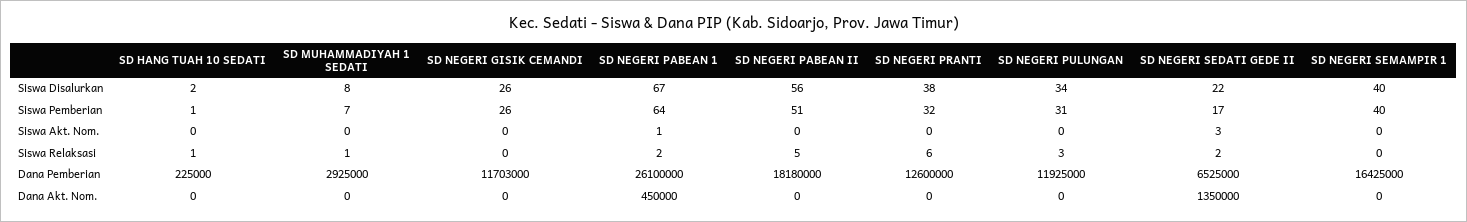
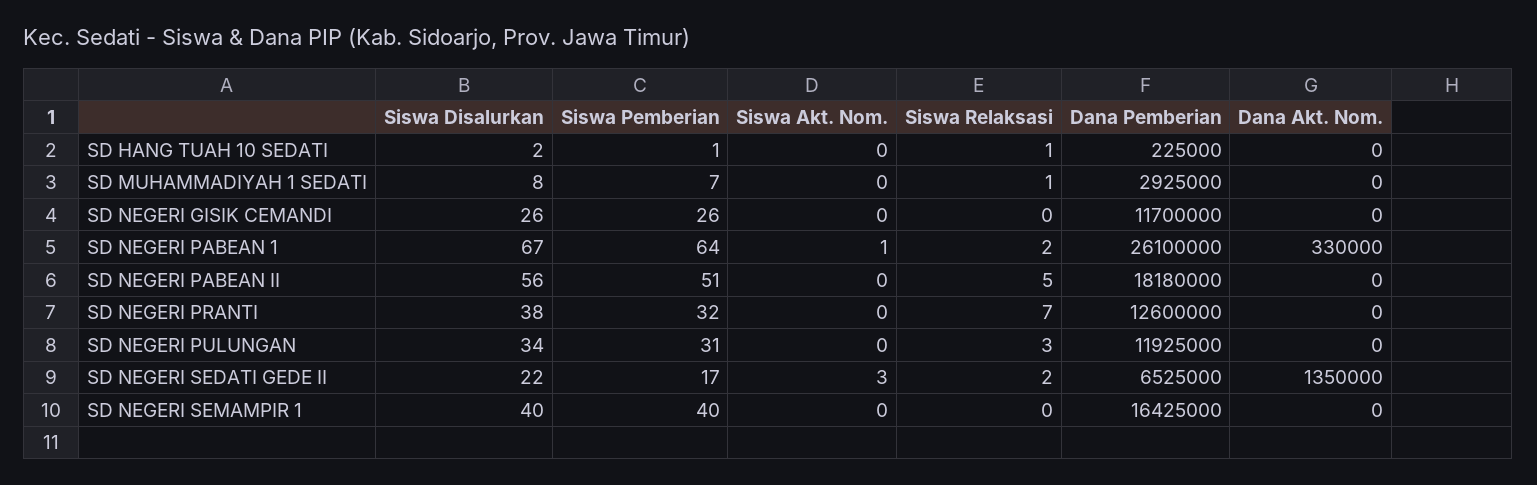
  {
    "SD HANG TUAH 10 SEDATI": {
      "Siswa Disalurkan": 2,
      "Siswa Pemberian": 1,
      "Siswa Akt. Nom.": 0,
      "Siswa Relaksasi": 1,
      "Dana Pemberian": 225000,
      "Dana Akt. Nom.": 0
    },
    "SD MUHAMMADIYAH 1 SEDATI": {
      "Siswa Disalurkan": 8,
      "Siswa Pemberian": 7,
      "Siswa Akt. Nom.": 0,
      "Siswa Relaksasi": 1,
      "Dana Pemberian": 2925000,
      "Dana Akt. Nom.": 0
    },
    "SD NEGERI GISIK CEMANDI": {
      "Siswa Disalurkan": 26,
      "Siswa Pemberian": 26,
      "Siswa Akt. Nom.": 0,
      "Siswa Relaksasi": 0,
-     "Dana Pemberian": 11703000,
+     "Dana Pemberian": 11700000,
      "Dana Akt. Nom.": 0
    },
    "SD NEGERI PABEAN 1": {
      "Siswa Disalurkan": 67,
      "Siswa Pemberian": 64,
      "Siswa Akt. Nom.": 1,
      "Siswa Relaksasi": 2,
      "Dana Pemberian": 26100000,
-     "Dana Akt. Nom.": 450000
+     "Dana Akt. Nom.": 330000
    },
    "SD NEGERI PABEAN II": {
      "Siswa Disalurkan": 56,
      "Siswa Pemberian": 51,
      "Siswa Akt. Nom.": 0,
      "Siswa Relaksasi": 5,
      "Dana Pemberian": 18180000,
      "Dana Akt. Nom.": 0
    },
    "SD NEGERI PRANTI": {
      "Siswa Disalurkan": 38,
      "Siswa Pemberian": 32,
      "Siswa Akt. Nom.": 0,
-     "Siswa Relaksasi": 6,
+     "Siswa Relaksasi": 7,
      "Dana Pemberian": 12600000,
      "Dana Akt. Nom.": 0
    },
    "SD NEGERI PULUNGAN": {
      "Siswa Disalurkan": 34,
      "Siswa Pemberian": 31,
      "Siswa Akt. Nom.": 0,
      "Siswa Relaksasi": 3,
      "Dana Pemberian": 11925000,
      "Dana Akt. Nom.": 0
    },
    "SD NEGERI SEDATI GEDE II": {
      "Siswa Disalurkan": 22,
      "Siswa Pemberian": 17,
      "Siswa Akt. Nom.": 3,
      "Siswa Relaksasi": 2,
      "Dana Pemberian": 6525000,
      "Dana Akt. Nom.": 1350000
    },
    "SD NEGERI SEMAMPIR 1": {
      "Siswa Disalurkan": 40,
      "Siswa Pemberian": 40,
      "Siswa Akt. Nom.": 0,
      "Siswa Relaksasi": 0,
      "Dana Pemberian": 16425000,
      "Dana Akt. Nom.": 0
    }
  }

